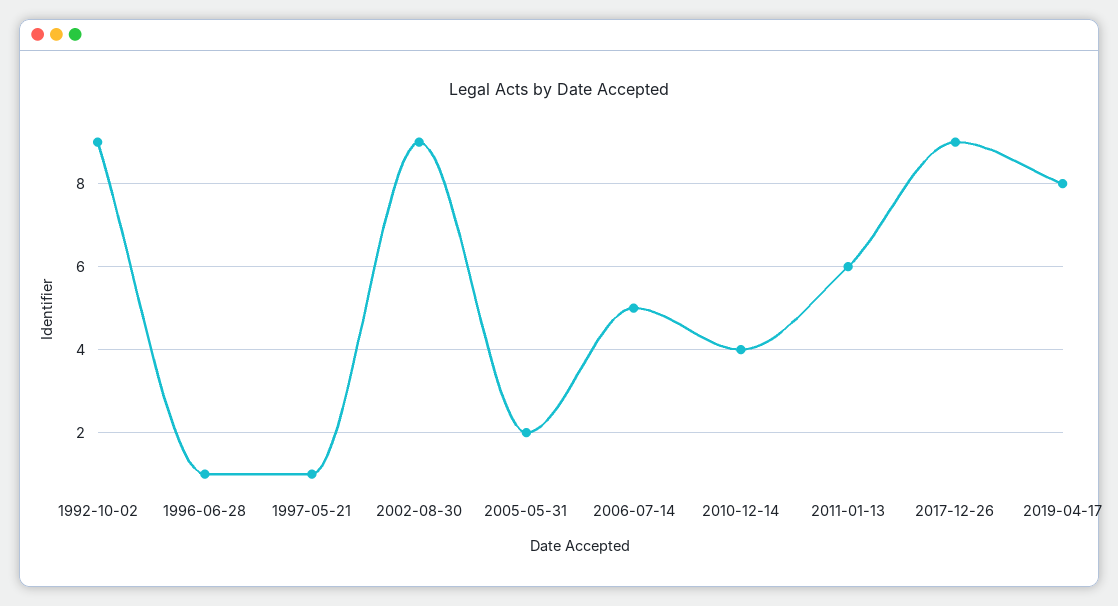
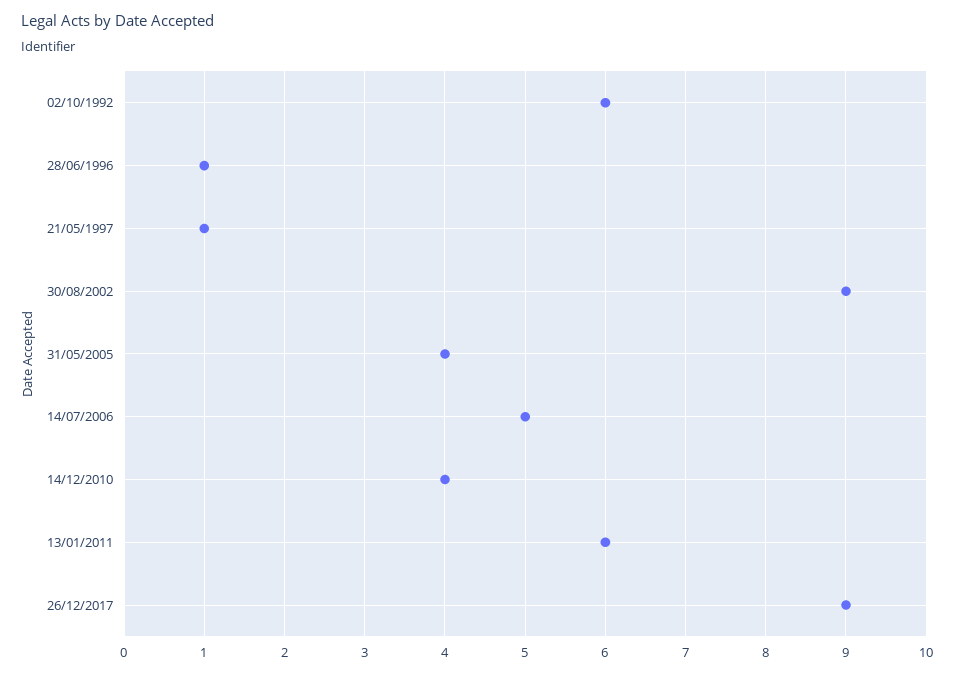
  {
-   "1992-10-02": 9,
+   "1992-10-02": 6,
    "1996-06-28": 1,
    "1997-05-21": 1,
    "2002-08-30": 9,
-   "2005-05-31": 2,
+   "2005-05-31": 4,
    "2006-07-14": 5,
    "2010-12-14": 4,
    "2011-01-13": 6,
-   "2017-12-26": 9,
+   "2017-12-26": 9
-   "2019-04-17": 8
  }

